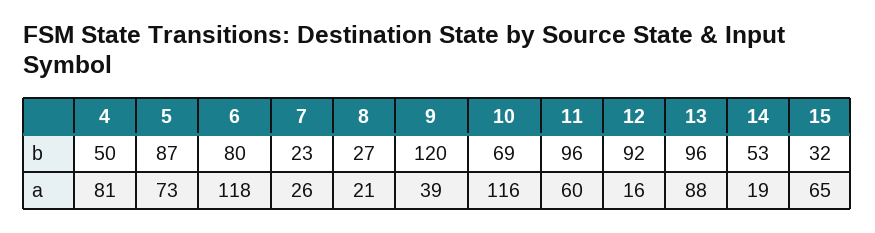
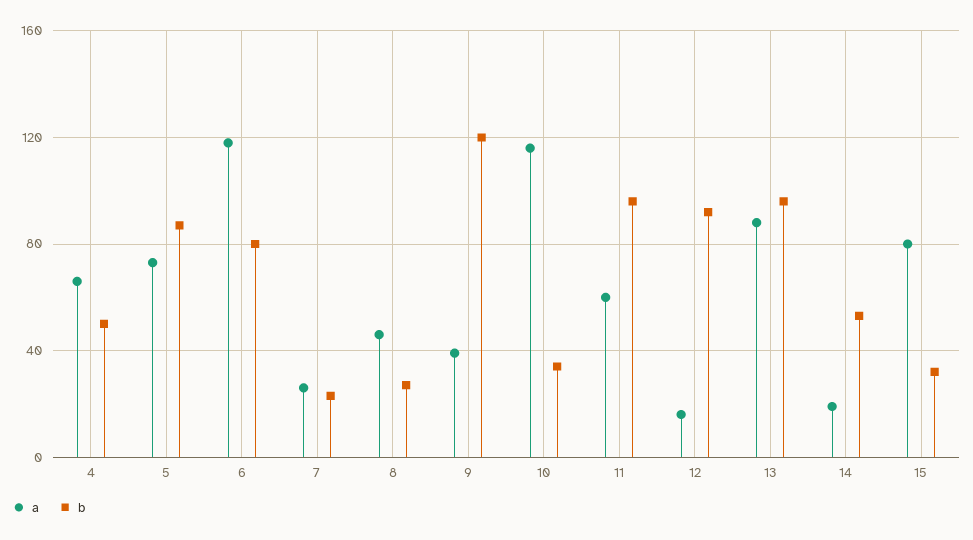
  {
    "b": {
      "4": 50,
      "5": 87,
      "6": 80,
      "7": 23,
      "8": 27,
      "9": 120,
-     "10": 69,
+     "10": 35,
      "11": 96,
      "12": 92,
      "13": 96,
      "14": 53,
      "15": 32
    },
    "a": {
-     "4": 81,
+     "4": 65,
      "5": 73,
      "6": 118,
      "7": 26,
-     "8": 21,
+     "8": 45,
      "9": 39,
      "10": 116,
      "11": 60,
      "12": 16,
      "13": 88,
      "14": 19,
-     "15": 65
+     "15": 80
    }
  }

